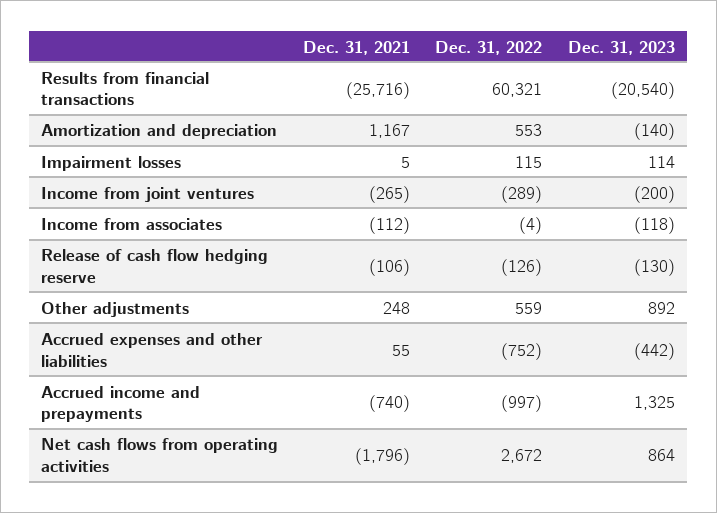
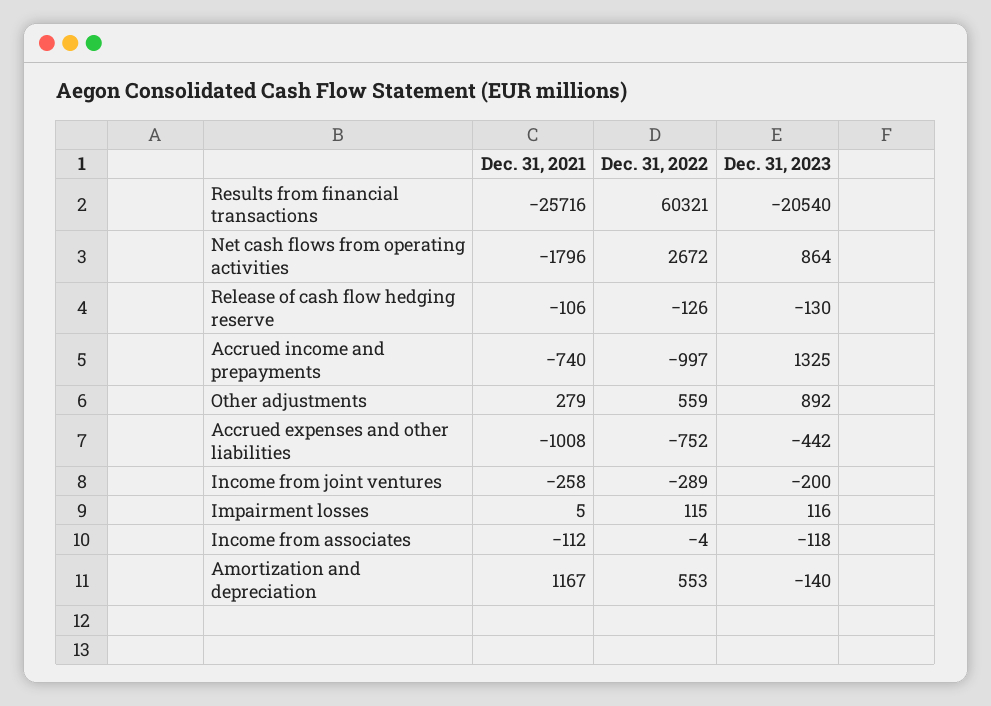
  {
    "Dec. 31, 2021": {
      "Results from financial transactions": -25716,
      "Amortization and depreciation": 1167,
      "Impairment losses": 5,
-     "Income from joint ventures": -265,
+     "Income from joint ventures": -258,
      "Income from associates": -112,
      "Release of cash flow hedging reserve": -106,
-     "Other adjustments": 248,
+     "Other adjustments": 279,
-     "Accrued expenses and other liabilities": 55,
+     "Accrued expenses and other liabilities": -1008,
      "Accrued income and prepayments": -740,
      "Net cash flows from operating activities": -1796
    },
    "Dec. 31, 2022": {
      "Results from financial transactions": 60321,
      "Amortization and depreciation": 553,
      "Impairment losses": 115,
      "Income from joint ventures": -289,
      "Income from associates": -4,
      "Release of cash flow hedging reserve": -126,
      "Other adjustments": 559,
      "Accrued expenses and other liabilities": -752,
      "Accrued income and prepayments": -997,
      "Net cash flows from operating activities": 2672
    },
    "Dec. 31, 2023": {
      "Results from financial transactions": -20540,
      "Amortization and depreciation": -140,
-     "Impairment losses": 114,
+     "Impairment losses": 116,
      "Income from joint ventures": -200,
      "Income from associates": -118,
      "Release of cash flow hedging reserve": -130,
      "Other adjustments": 892,
      "Accrued expenses and other liabilities": -442,
      "Accrued income and prepayments": 1325,
      "Net cash flows from operating activities": 864
    }
  }

